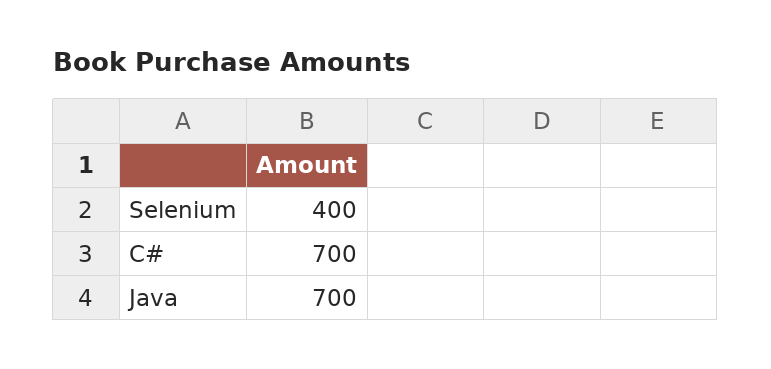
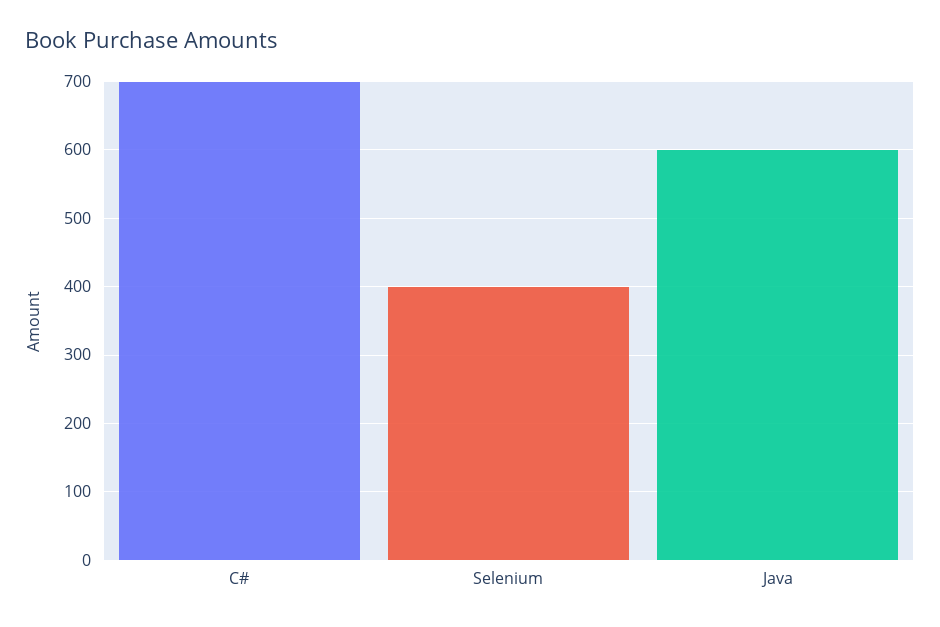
  {
    "Selenium": 400,
    "C#": 700,
-   "Java": 700
+   "Java": 600
  }

